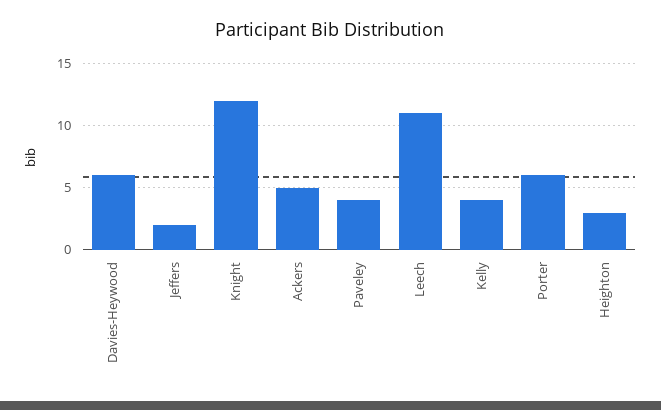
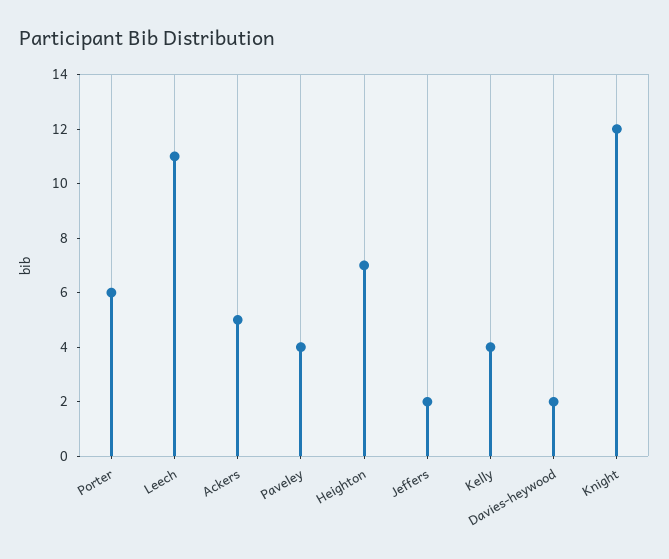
  {
-   "Davies-Heywood": 6,
+   "Davies-Heywood": 2,
    "Jeffers": 2,
    "Knight": 12,
    "Ackers": 5,
    "Paveley": 4,
    "Leech": 11,
    "Kelly": 4,
    "Porter": 6,
-   "Heighton": 3
+   "Heighton": 7
  }

